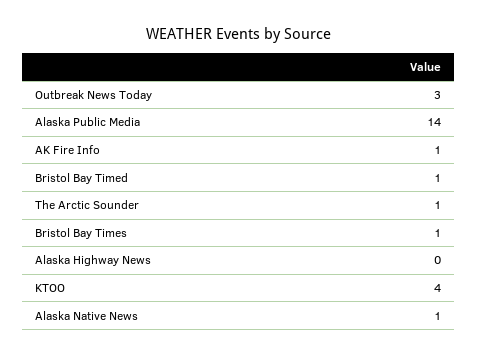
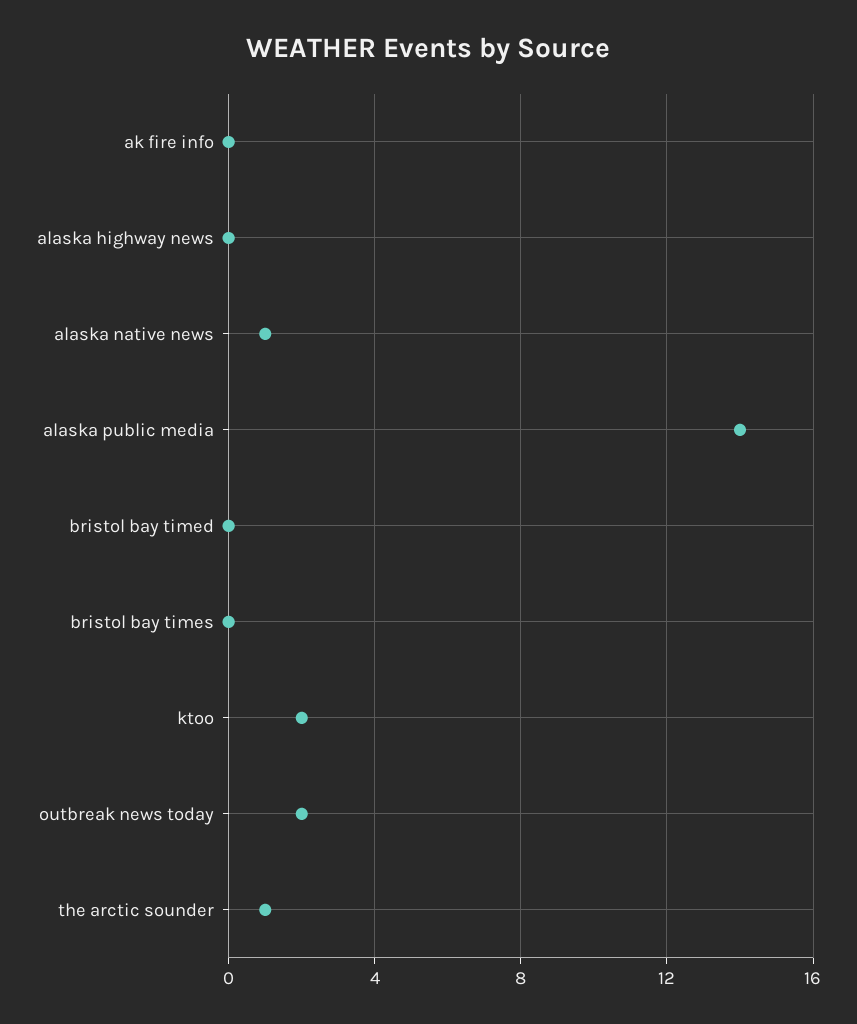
  {
-   "Outbreak News Today": 3,
+   "Outbreak News Today": 2,
    "Alaska Public Media": 14,
-   "AK Fire Info": 1,
+   "AK Fire Info": 0,
-   "Bristol Bay Timed": 1,
+   "Bristol Bay Timed": 0,
    "The Arctic Sounder": 1,
-   "Bristol Bay Times": 1,
+   "Bristol Bay Times": 0,
    "Alaska Highway News": 0,
-   "KTOO": 4,
+   "KTOO": 2,
    "Alaska Native News": 1
  }

